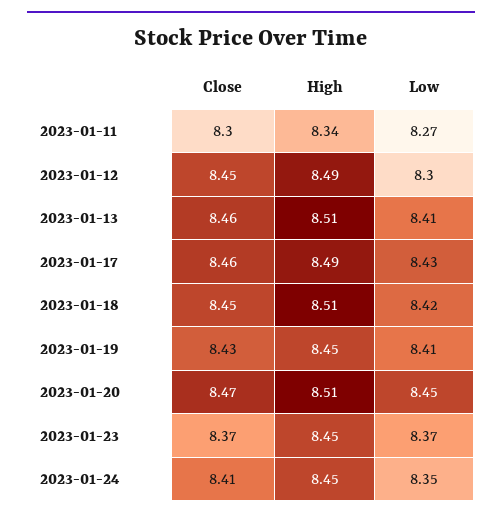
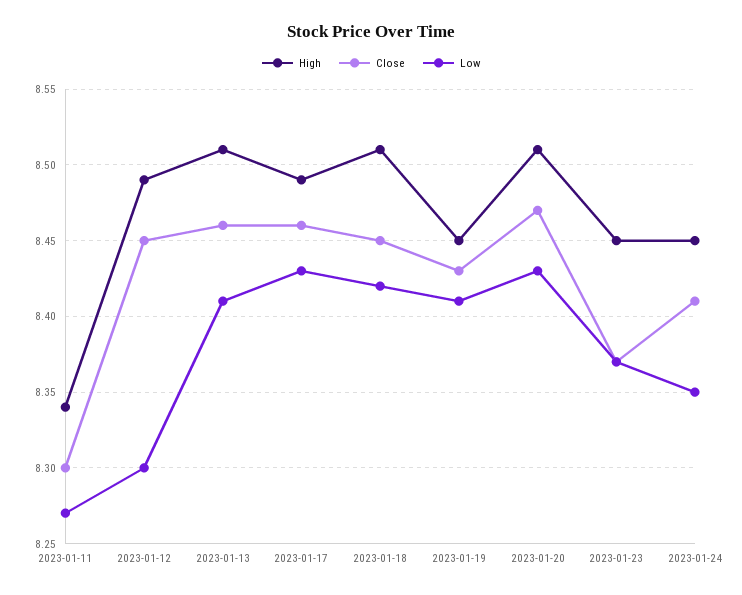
  {
    "Close": {
      "2023-01-11": 8.3,
      "2023-01-12": 8.45,
      "2023-01-13": 8.46,
      "2023-01-17": 8.46,
      "2023-01-18": 8.45,
      "2023-01-19": 8.43,
      "2023-01-20": 8.47,
      "2023-01-23": 8.37,
      "2023-01-24": 8.41
    },
    "High": {
      "2023-01-11": 8.34,
      "2023-01-12": 8.49,
      "2023-01-13": 8.51,
      "2023-01-17": 8.49,
      "2023-01-18": 8.51,
      "2023-01-19": 8.45,
      "2023-01-20": 8.51,
      "2023-01-23": 8.45,
      "2023-01-24": 8.45
    },
    "Low": {
      "2023-01-11": 8.27,
      "2023-01-12": 8.3,
      "2023-01-13": 8.41,
      "2023-01-17": 8.43,
      "2023-01-18": 8.42,
      "2023-01-19": 8.41,
-     "2023-01-20": 8.45,
+     "2023-01-20": 8.43,
      "2023-01-23": 8.37,
      "2023-01-24": 8.35
    }
  }

